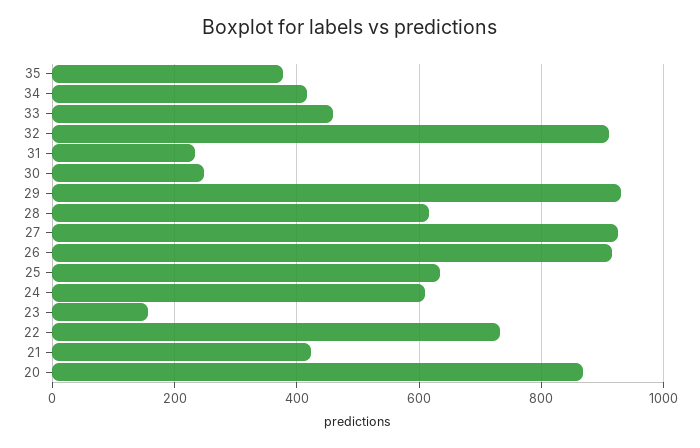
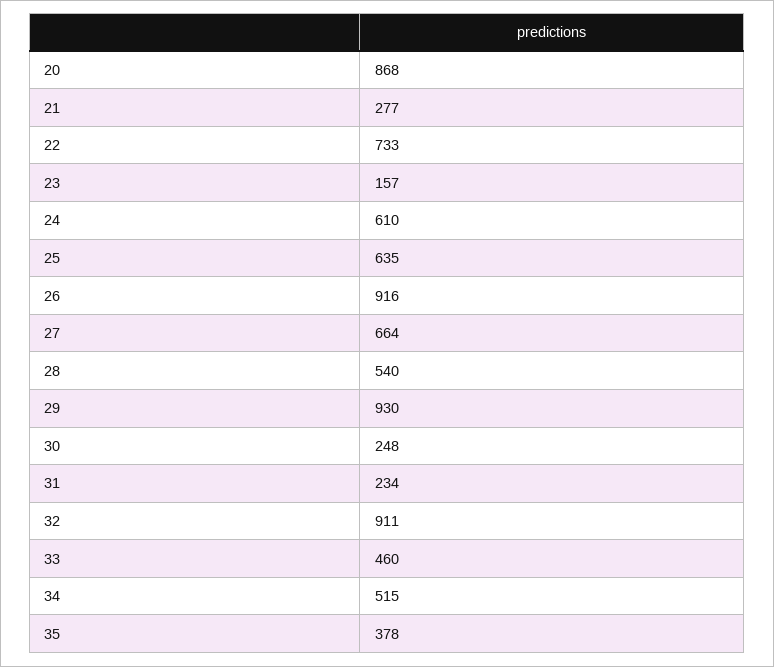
  {
    "35": 378,
-   "34": 420,
+   "34": 515,
    "33": 460,
    "32": 911,
    "31": 234,
    "30": 248,
    "29": 930,
-   "28": 620,
+   "28": 540,
-   "27": 920,
+   "27": 664,
    "26": 916,
    "25": 635,
    "24": 610,
    "23": 157,
    "22": 733,
-   "21": 420,
+   "21": 277,
    "20": 868
  }

